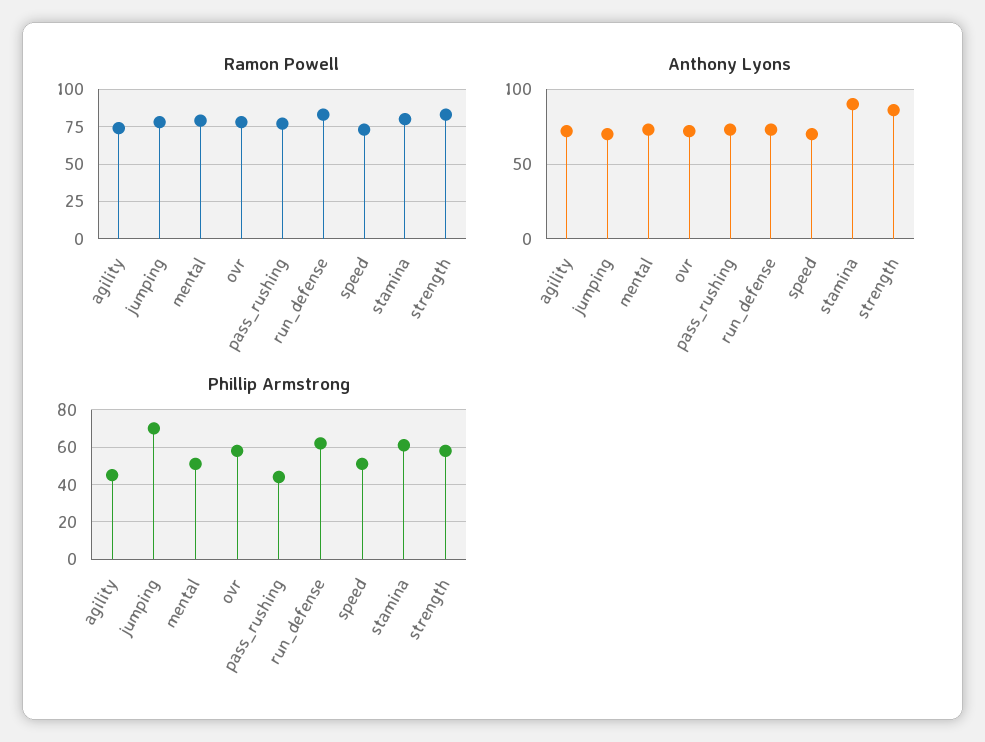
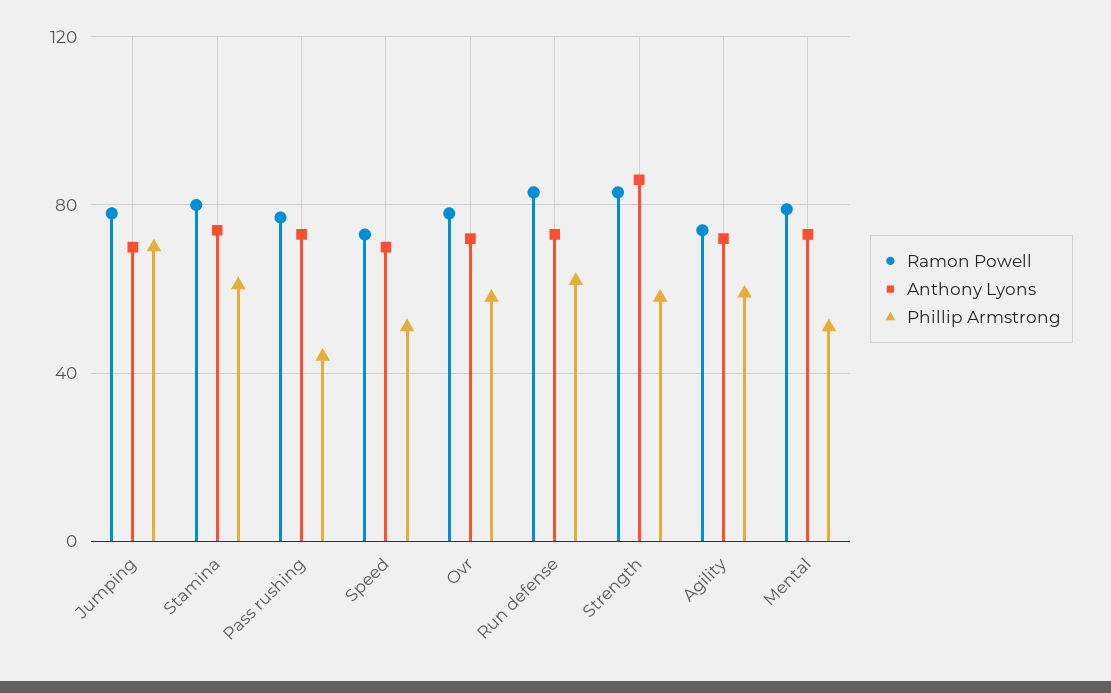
  {
    "Ramon Powell": {
      "agility": 75,
      "jumping": 80,
      "mental": 80,
      "ovr": 80,
      "pass_rushing": 75,
      "run_defense": 85,
      "speed": 75,
      "stamina": 80,
      "strength": 85
    },
    "Anthony Lyons": {
      "agility": 70,
      "jumping": 70,
      "mental": 75,
      "ovr": 70,
      "pass_rushing": 75,
      "run_defense": 75,
      "speed": 70,
-     "stamina": 90,
+     "stamina": 75,
      "strength": 85
    },
    "Phillip Armstrong": {
-     "agility": 45,
+     "agility": 60,
      "jumping": 70,
      "mental": 50,
      "ovr": 60,
      "pass_rushing": 45,
      "run_defense": 60,
      "speed": 50,
      "stamina": 60,
      "strength": 60
    }
  }

